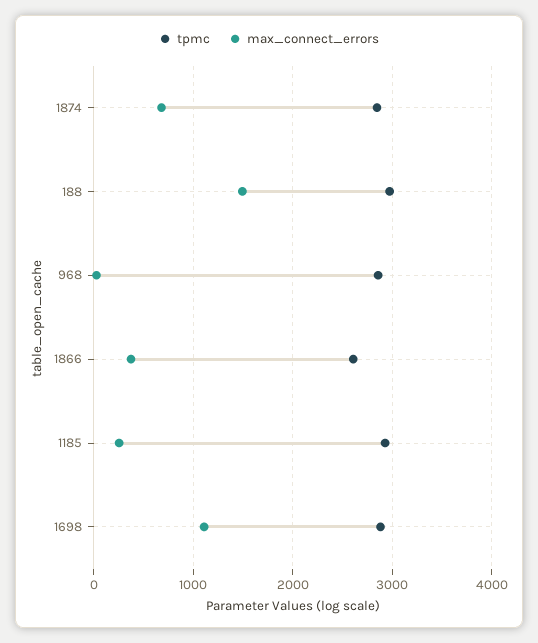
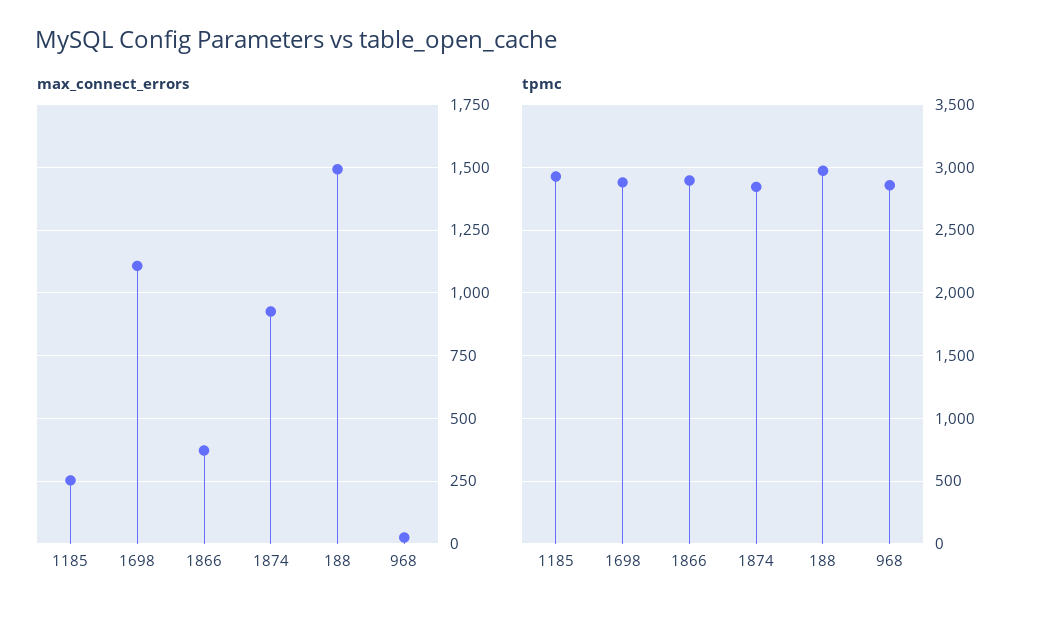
  {
    "tpmc": {
      "1874": 2850,
      "188": 2950,
      "968": 2850,
-     "1866": 2600,
+     "1866": 2900,
      "1185": 2950,
      "1698": 2900
    },
    "max_connect_errors": {
-     "1874": 700,
+     "1874": 925,
      "188": 1500,
      "968": 25,
      "1866": 375,
      "1185": 250,
      "1698": 1100
    }
  }

